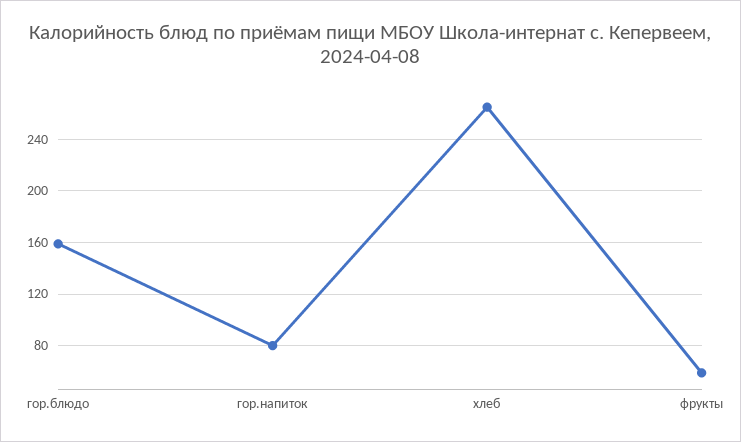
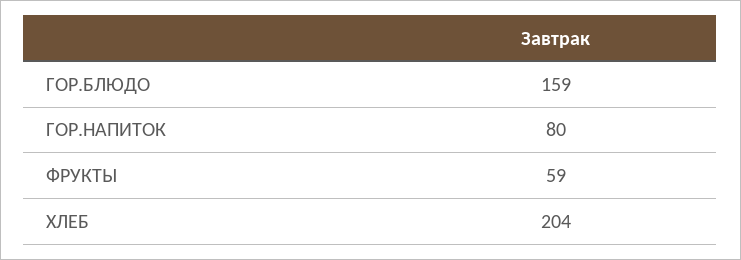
  {
    "гор.блюдо": 159,
    "гор.напиток": 80,
-   "хлеб": 265,
+   "хлеб": 204,
    "фрукты": 59
  }

